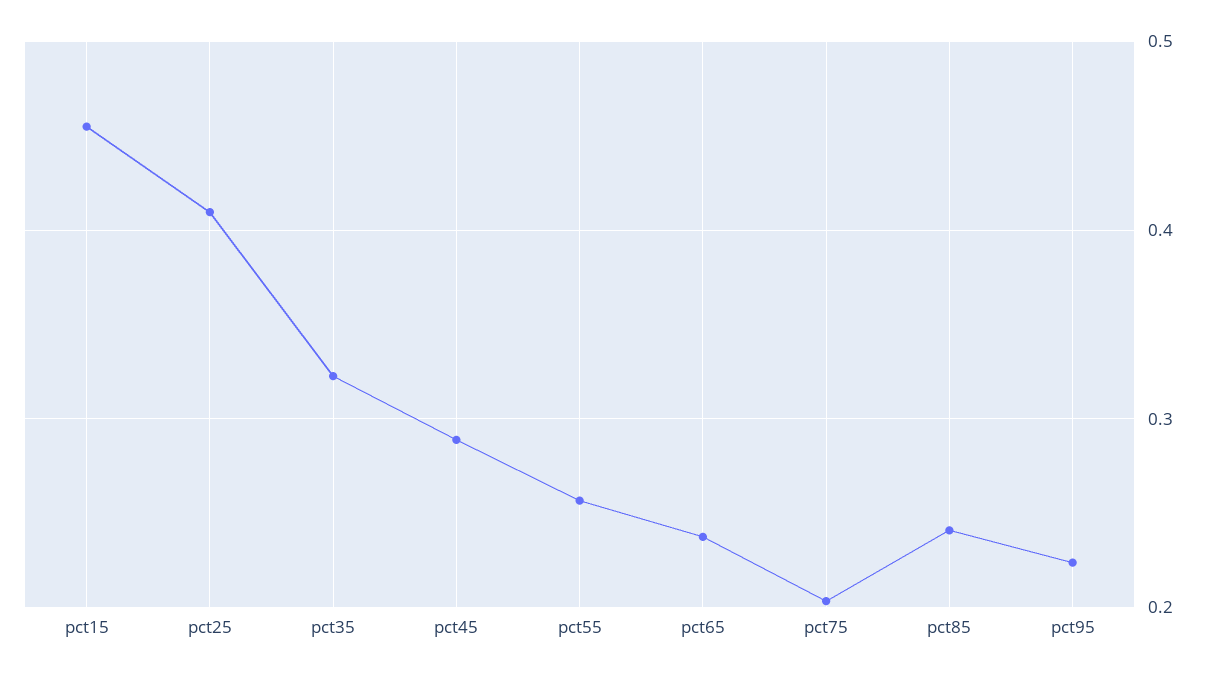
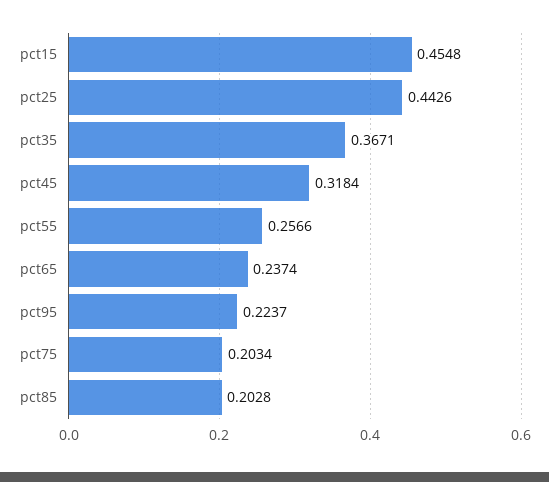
  {
    "pct15": 0.4548,
-   "pct25": 0.41,
+   "pct25": 0.4426,
-   "pct35": 0.32,
+   "pct35": 0.3671,
-   "pct45": 0.29,
+   "pct45": 0.3184,
    "pct55": 0.2566,
    "pct65": 0.2374,
    "pct75": 0.2034,
-   "pct85": 0.24,
+   "pct85": 0.2028,
    "pct95": 0.2237
  }

